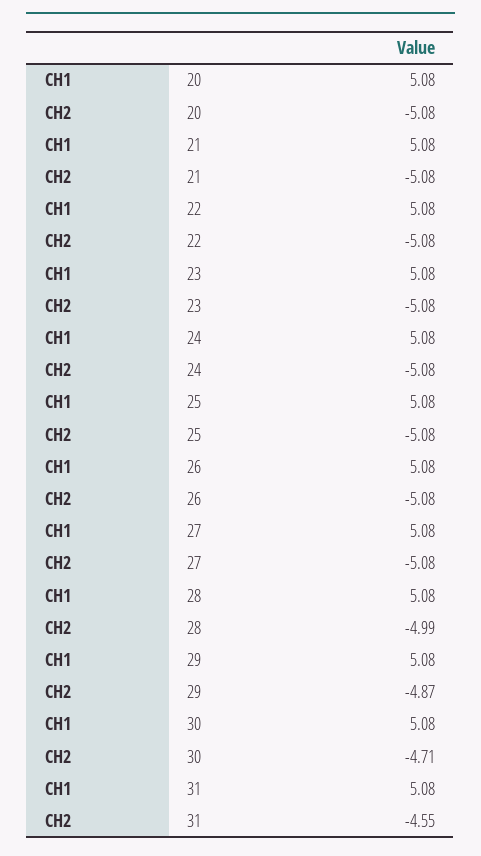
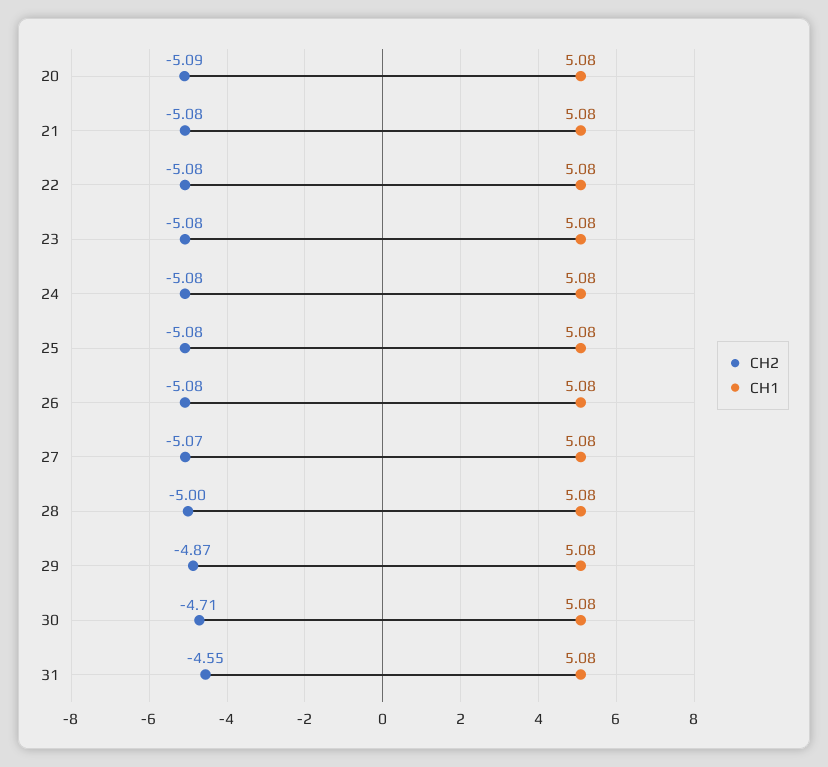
  {
    "CH1": {
      "20": 5.08,
      "21": 5.08,
      "22": 5.08,
      "23": 5.08,
      "24": 5.08,
      "25": 5.08,
      "26": 5.08,
      "27": 5.08,
      "28": 5.08,
      "29": 5.08,
      "30": 5.08,
      "31": 5.08
    },
    "CH2": {
-     "20": -5.08,
+     "20": -5.09,
      "21": -5.08,
      "22": -5.08,
      "23": -5.08,
      "24": -5.08,
      "25": -5.08,
      "26": -5.08,
-     "27": -5.08,
+     "27": -5.07,
-     "28": -4.99,
+     "28": -5,
      "29": -4.87,
      "30": -4.71,
      "31": -4.55
    }
  }

